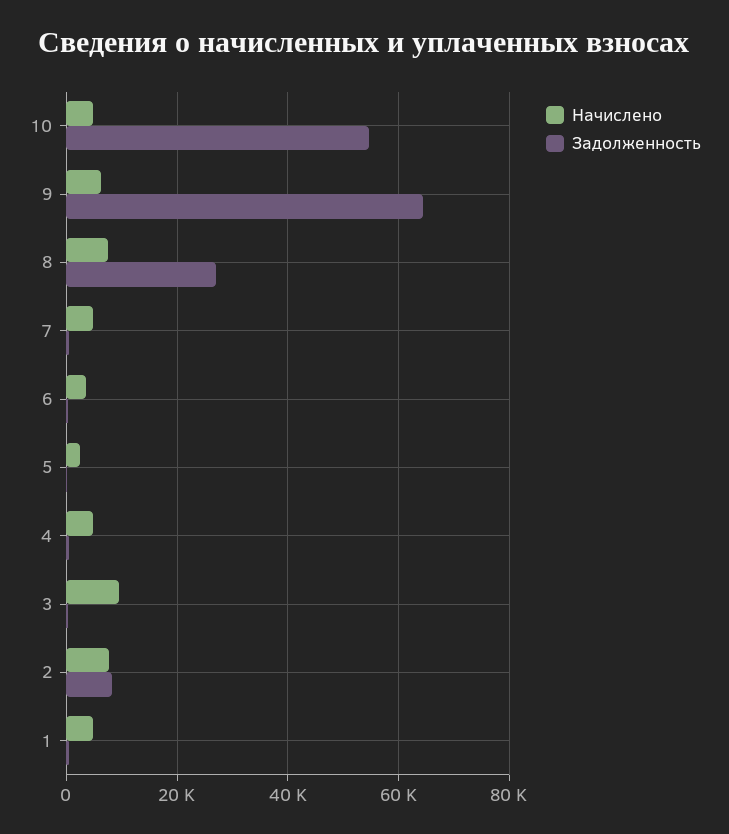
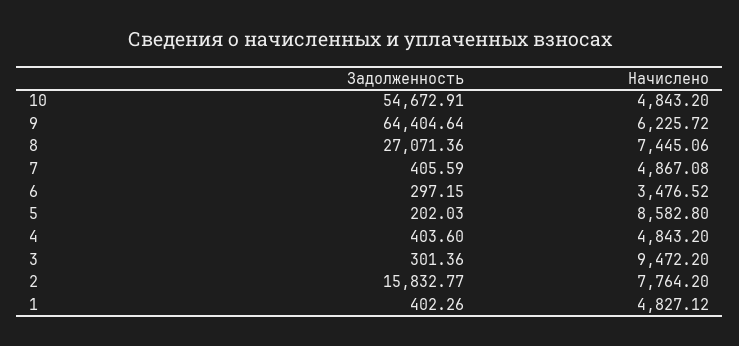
  {
    "Начислено": {
      "10": 4843.2,
      "9": 6225.72,
      "8": 7445.06,
      "7": 4867.08,
      "6": 3476.52,
-     "5": 2000,
+     "5": 8582.8,
      "4": 4843.2,
      "3": 9472.2,
      "2": 7764.2,
      "1": 4827.12
    },
    "Задолженность": {
      "10": 54672.91,
      "9": 64404.64,
      "8": 27071.36,
      "7": 405.59,
      "6": 297.15,
      "5": 202.03,
      "4": 403.6,
      "3": 301.36,
-     "2": 8000,
+     "2": 15832.77,
      "1": 402.26
    }
  }

